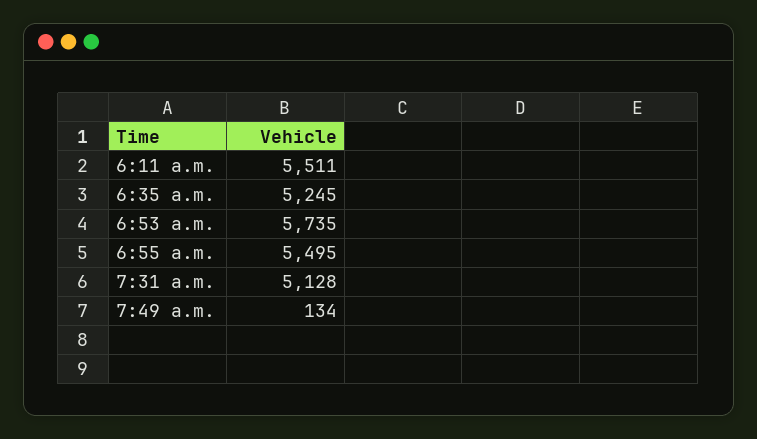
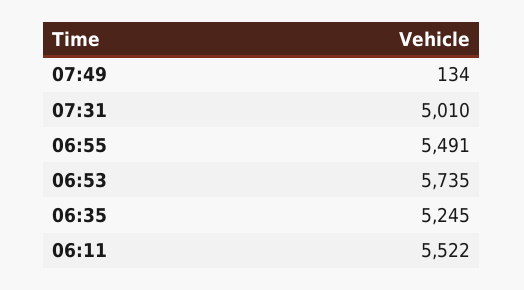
  {
-   "6:11 a.m.": 5511,
+   "6:11 a.m.": 5522,
    "6:35 a.m.": 5245,
    "6:53 a.m.": 5735,
-   "6:55 a.m.": 5495,
+   "6:55 a.m.": 5491,
-   "7:31 a.m.": 5128,
+   "7:31 a.m.": 5010,
    "7:49 a.m.": 134
  }

